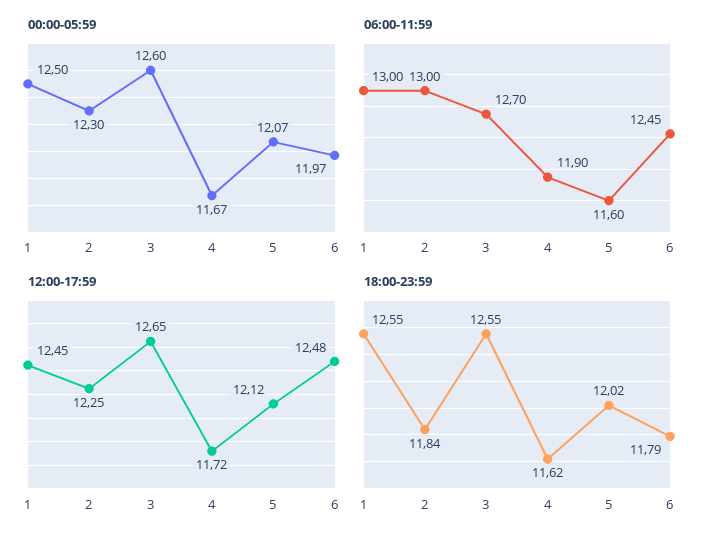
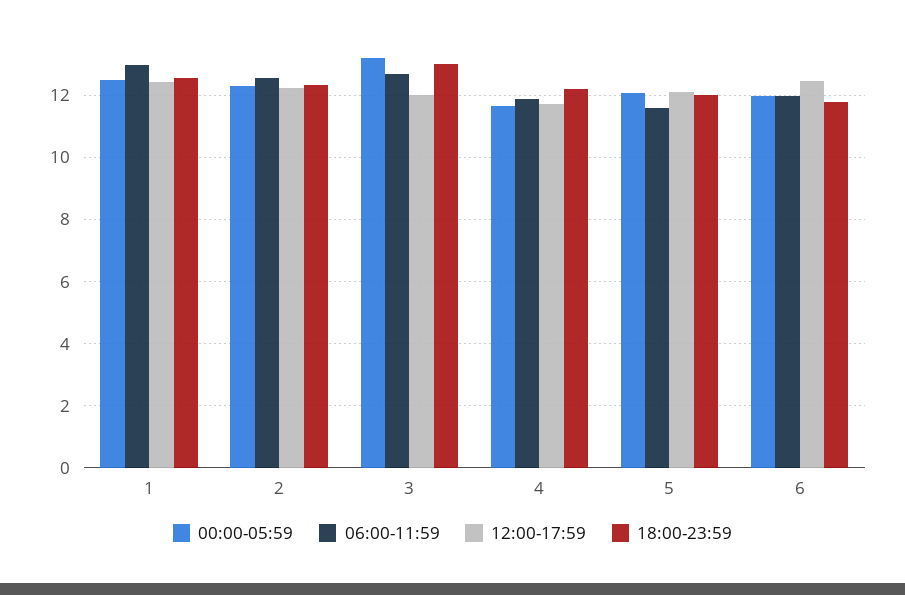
  {
    "00:00-05:59": {
      "1": 12.5,
      "2": 12.3,
-     "3": 12.6,
+     "3": 13.2,
      "4": 11.67,
      "5": 12.07,
      "6": 11.97
    },
    "06:00-11:59": {
      "1": 13,
-     "2": 13,
+     "2": 12.6,
      "3": 12.7,
      "4": 11.9,
      "5": 11.6,
-     "6": 12.45
+     "6": 12
    },
    "12:00-17:59": {
      "1": 12.45,
      "2": 12.25,
-     "3": 12.65,
+     "3": 12,
      "4": 11.72,
      "5": 12.12,
      "6": 12.48
    },
    "18:00-23:59": {
      "1": 12.55,
-     "2": 11.84,
+     "2": 12.4,
-     "3": 12.55,
+     "3": 13,
-     "4": 11.62,
+     "4": 12.2,
      "5": 12.02,
      "6": 11.79
    }
  }

